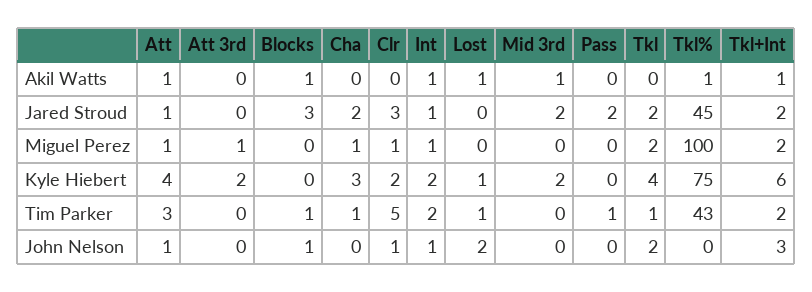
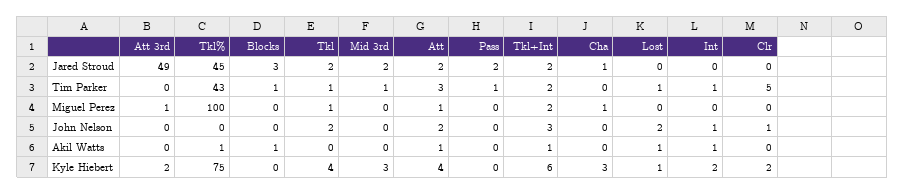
  {
    "Att": {
      "Akil Watts": 1,
-     "Jared Stroud": 1,
+     "Jared Stroud": 2,
      "Miguel Perez": 1,
      "Kyle Hiebert": 4,
      "Tim Parker": 3,
-     "John Nelson": 1
+     "John Nelson": 2
    },
    "Att 3rd": {
      "Akil Watts": 0,
-     "Jared Stroud": 0,
+     "Jared Stroud": 49,
      "Miguel Perez": 1,
      "Kyle Hiebert": 2,
      "Tim Parker": 0,
      "John Nelson": 0
    },
    "Blocks": {
      "Akil Watts": 1,
      "Jared Stroud": 3,
      "Miguel Perez": 0,
      "Kyle Hiebert": 0,
      "Tim Parker": 1,
-     "John Nelson": 1
+     "John Nelson": 0
    },
    "Cha": {
      "Akil Watts": 0,
-     "Jared Stroud": 2,
+     "Jared Stroud": 1,
      "Miguel Perez": 1,
      "Kyle Hiebert": 3,
-     "Tim Parker": 1,
+     "Tim Parker": 0,
      "John Nelson": 0
    },
    "Clr": {
      "Akil Watts": 0,
-     "Jared Stroud": 3,
+     "Jared Stroud": 0,
-     "Miguel Perez": 1,
+     "Miguel Perez": 0,
      "Kyle Hiebert": 2,
      "Tim Parker": 5,
      "John Nelson": 1
    },
    "Int": {
      "Akil Watts": 1,
-     "Jared Stroud": 1,
+     "Jared Stroud": 0,
-     "Miguel Perez": 1,
+     "Miguel Perez": 0,
      "Kyle Hiebert": 2,
-     "Tim Parker": 2,
+     "Tim Parker": 1,
      "John Nelson": 1
    },
    "Lost": {
      "Akil Watts": 1,
      "Jared Stroud": 0,
      "Miguel Perez": 0,
      "Kyle Hiebert": 1,
      "Tim Parker": 1,
      "John Nelson": 2
    },
    "Mid 3rd": {
-     "Akil Watts": 1,
+     "Akil Watts": 0,
      "Jared Stroud": 2,
      "Miguel Perez": 0,
-     "Kyle Hiebert": 2,
+     "Kyle Hiebert": 3,
-     "Tim Parker": 0,
+     "Tim Parker": 1,
      "John Nelson": 0
    },
    "Pass": {
      "Akil Watts": 0,
      "Jared Stroud": 2,
      "Miguel Perez": 0,
      "Kyle Hiebert": 0,
      "Tim Parker": 1,
      "John Nelson": 0
    },
    "Tkl": {
      "Akil Watts": 0,
      "Jared Stroud": 2,
-     "Miguel Perez": 2,
+     "Miguel Perez": 1,
      "Kyle Hiebert": 4,
      "Tim Parker": 1,
      "John Nelson": 2
    },
    "Tkl%": {
      "Akil Watts": 1,
      "Jared Stroud": 45,
      "Miguel Perez": 100,
      "Kyle Hiebert": 75,
      "Tim Parker": 43,
      "John Nelson": 0
    },
    "Tkl+Int": {
      "Akil Watts": 1,
      "Jared Stroud": 2,
      "Miguel Perez": 2,
      "Kyle Hiebert": 6,
      "Tim Parker": 2,
      "John Nelson": 3
    }
  }

